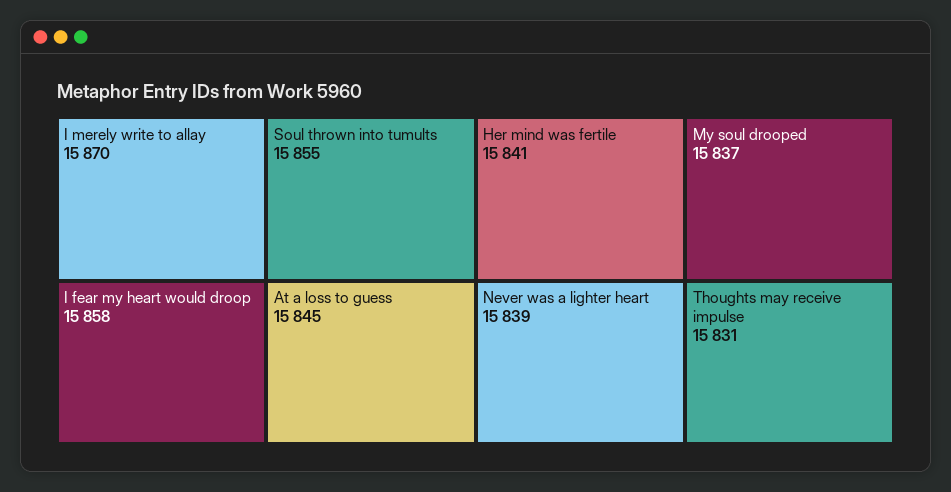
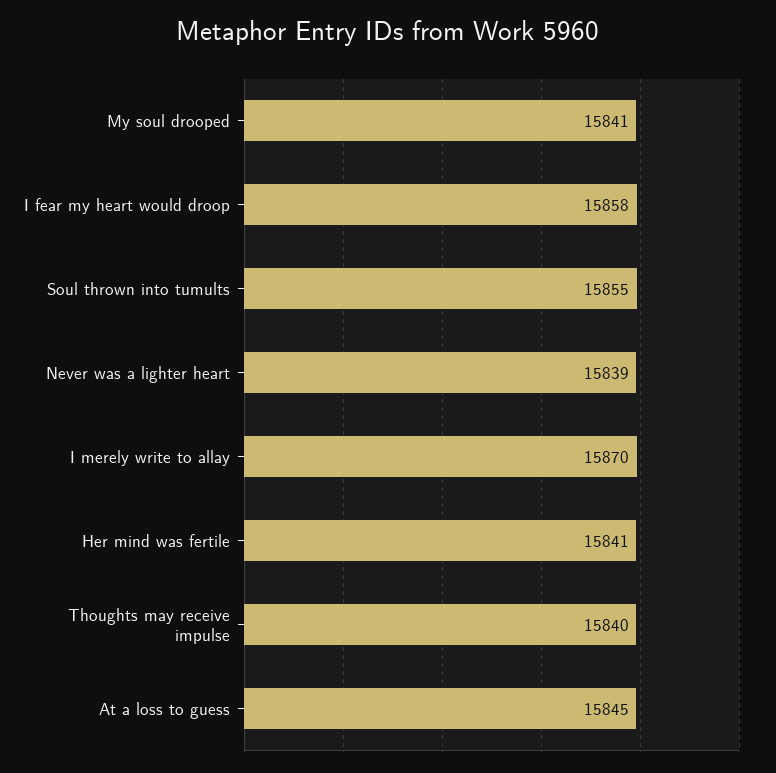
  {
    "I merely write to allay": 15870,
    "I fear my heart would droop": 15858,
    "Soul thrown into tumults": 15855,
    "At a loss to guess": 15845,
    "Her mind was fertile": 15841,
    "Never was a lighter heart": 15839,
-   "My soul drooped": 15837,
+   "My soul drooped": 15841,
-   "Thoughts may receive impulse": 15831
+   "Thoughts may receive impulse": 15840
  }

